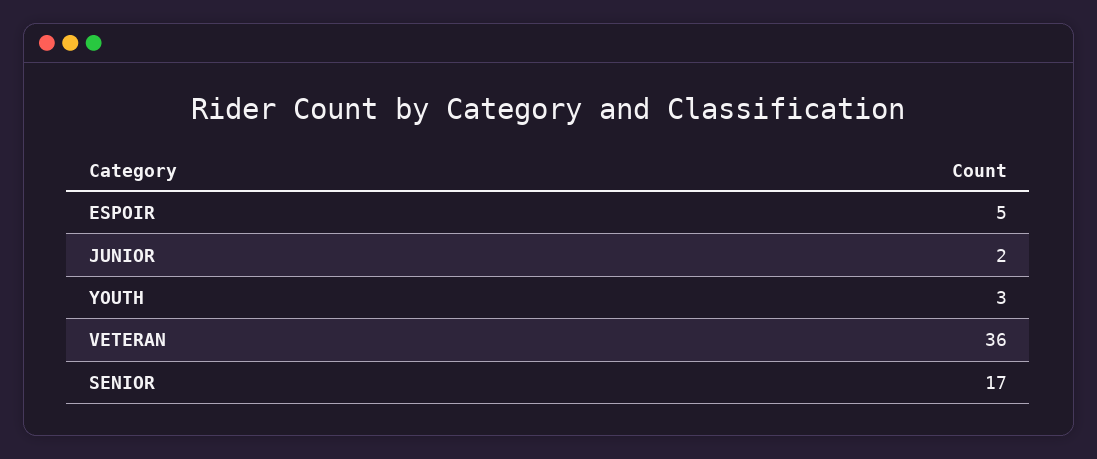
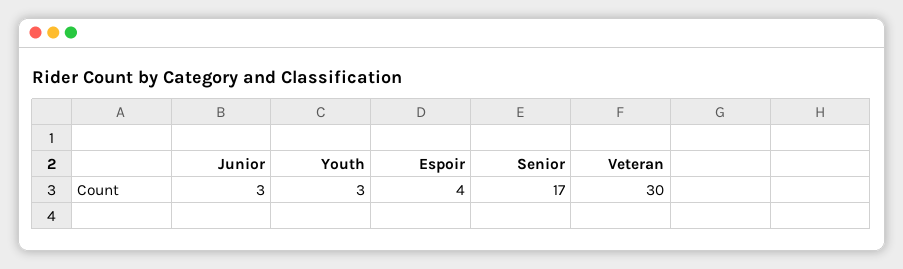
  {
-   "ESPOIR": 5,
+   "ESPOIR": 4,
-   "JUNIOR": 2,
+   "JUNIOR": 3,
    "YOUTH": 3,
-   "VETERAN": 36,
+   "VETERAN": 30,
    "SENIOR": 17
  }

